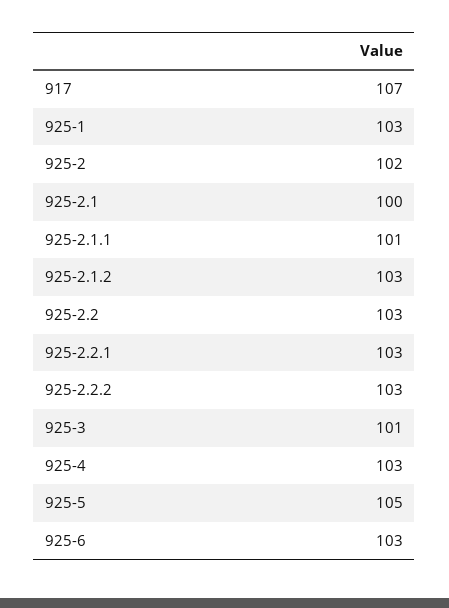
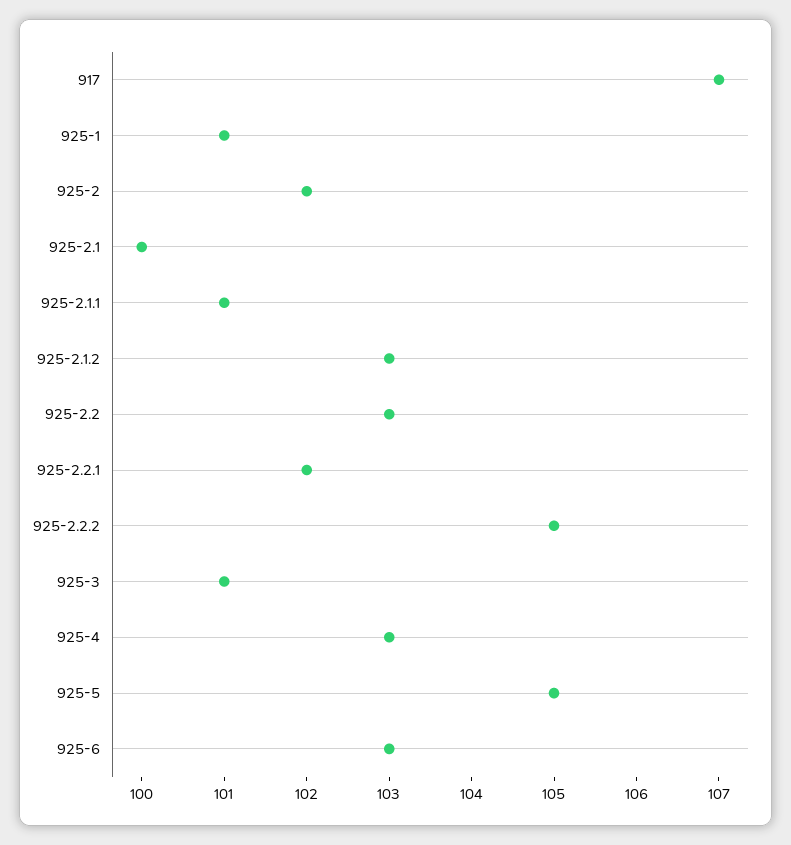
  {
    "917": 107,
-   "925-1": 103,
+   "925-1": 101,
    "925-2": 102,
    "925-2.1": 100,
    "925-2.1.1": 101,
    "925-2.1.2": 103,
    "925-2.2": 103,
-   "925-2.2.1": 103,
+   "925-2.2.1": 102,
-   "925-2.2.2": 103,
+   "925-2.2.2": 105,
    "925-3": 101,
    "925-4": 103,
    "925-5": 105,
    "925-6": 103
  }

